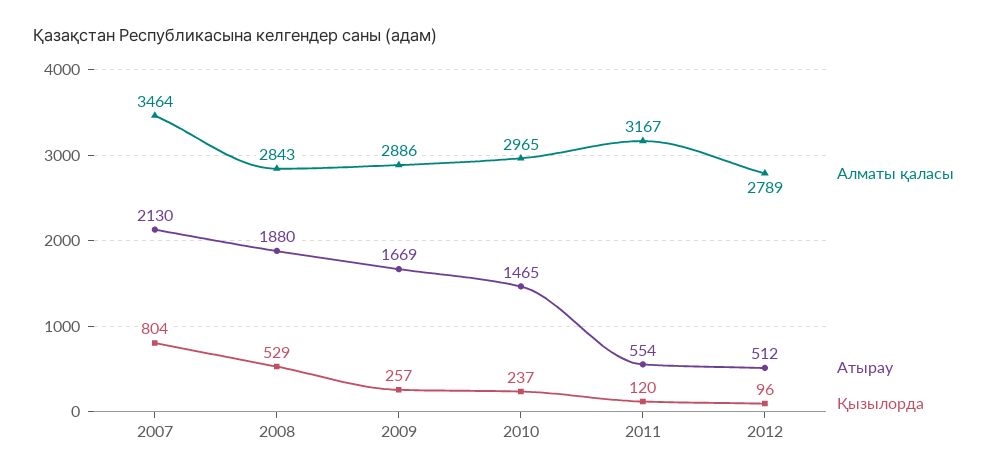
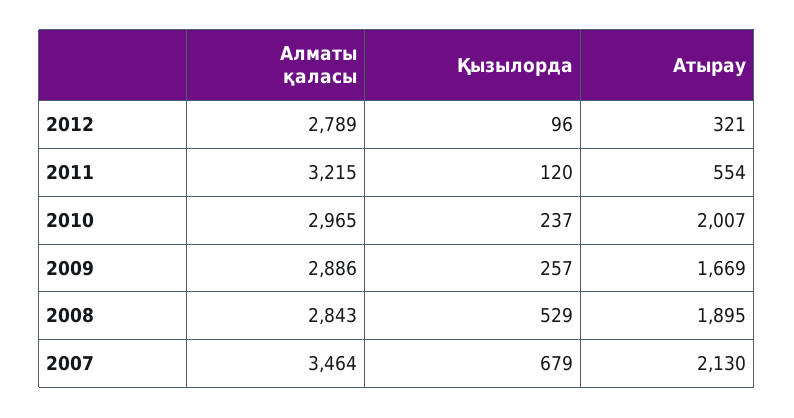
  {
    "Алматы қаласы": {
      "2007": 3464,
      "2008": 2843,
      "2009": 2886,
      "2010": 2965,
-     "2011": 3167,
+     "2011": 3215,
      "2012": 2789
    },
    "Атырау": {
      "2007": 2130,
-     "2008": 1880,
+     "2008": 1895,
      "2009": 1669,
-     "2010": 1465,
+     "2010": 2007,
      "2011": 554,
-     "2012": 512
+     "2012": 321
    },
    "Қызылорда": {
-     "2007": 804,
+     "2007": 679,
      "2008": 529,
      "2009": 257,
      "2010": 237,
      "2011": 120,
      "2012": 96
    }
  }

